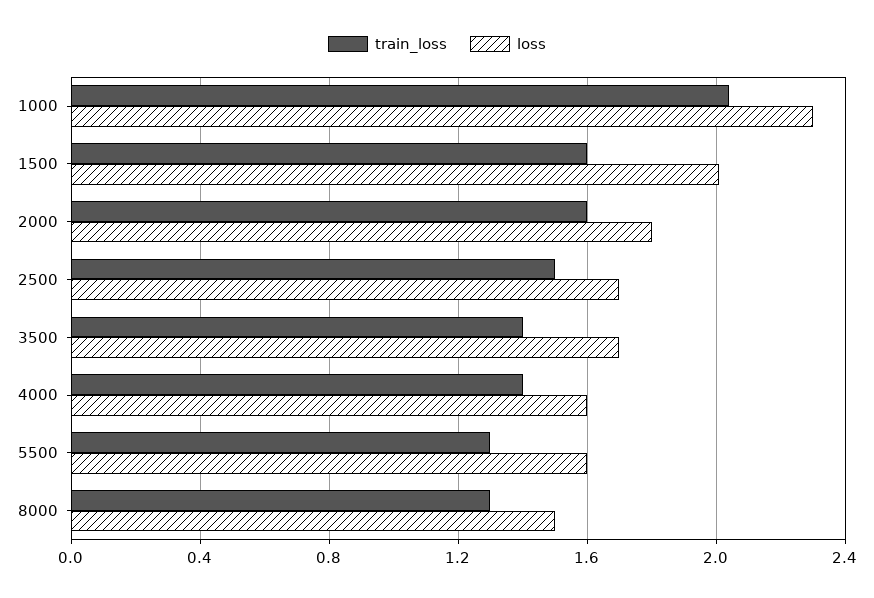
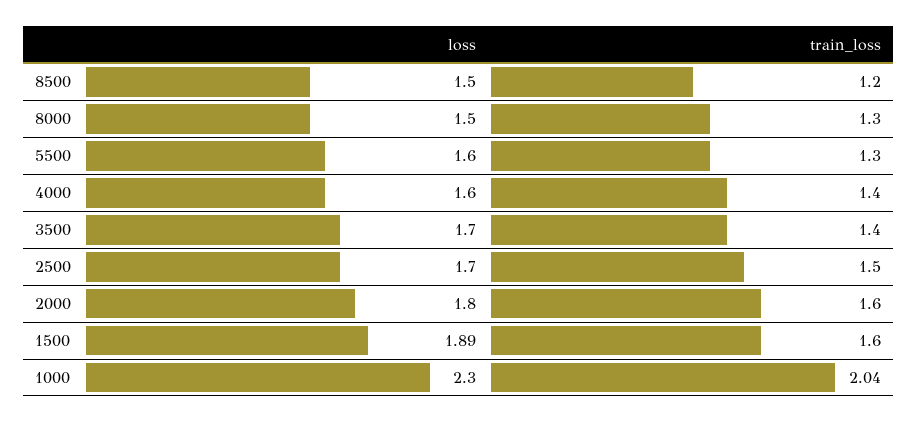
  {
    "train_loss": {
      "1000": 2.04,
      "1500": 1.6,
      "2000": 1.6,
      "2500": 1.5,
      "3500": 1.4,
      "4000": 1.4,
      "5500": 1.3,
-     "8000": 1.3
+     "8000": 1.3,
+     "8500": 1.2
    },
    "loss": {
      "1000": 2.3,
-     "1500": 2,
+     "1500": 1.89,
      "2000": 1.8,
      "2500": 1.7,
      "3500": 1.7,
      "4000": 1.6,
      "5500": 1.6,
-     "8000": 1.5
+     "8000": 1.5,
+     "8500": 1.5
    }
  }

